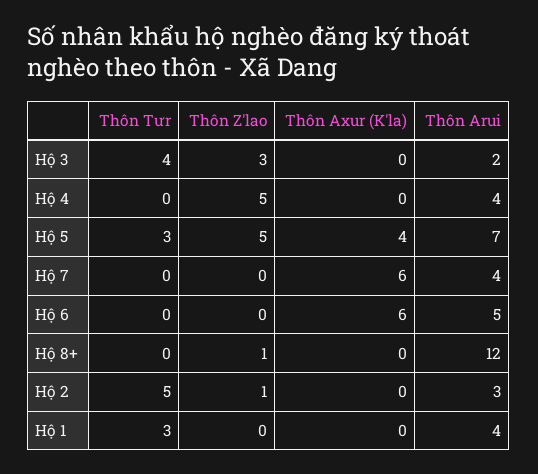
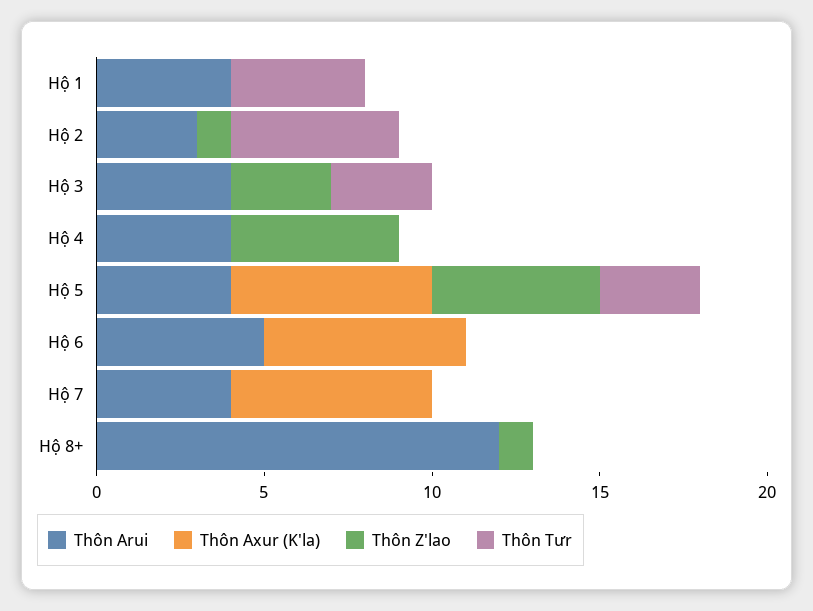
  {
    "Thôn Tưr": {
-     "Hộ 3": 4,
+     "Hộ 3": 3,
      "Hộ 4": 0,
      "Hộ 5": 3,
      "Hộ 7": 0,
      "Hộ 6": 0,
      "Hộ 8+": 0,
      "Hộ 2": 5,
-     "Hộ 1": 3
+     "Hộ 1": 4
    },
    "Thôn Z'lao": {
      "Hộ 3": 3,
      "Hộ 4": 5,
      "Hộ 5": 5,
      "Hộ 7": 0,
      "Hộ 6": 0,
      "Hộ 8+": 1,
      "Hộ 2": 1,
      "Hộ 1": 0
    },
    "Thôn Axur (K'la)": {
      "Hộ 3": 0,
      "Hộ 4": 0,
-     "Hộ 5": 4,
+     "Hộ 5": 6,
      "Hộ 7": 6,
      "Hộ 6": 6,
      "Hộ 8+": 0,
      "Hộ 2": 0,
      "Hộ 1": 0
    },
    "Thôn Arui": {
-     "Hộ 3": 2,
+     "Hộ 3": 4,
      "Hộ 4": 4,
-     "Hộ 5": 7,
+     "Hộ 5": 4,
      "Hộ 7": 4,
      "Hộ 6": 5,
      "Hộ 8+": 12,
      "Hộ 2": 3,
      "Hộ 1": 4
    }
  }

